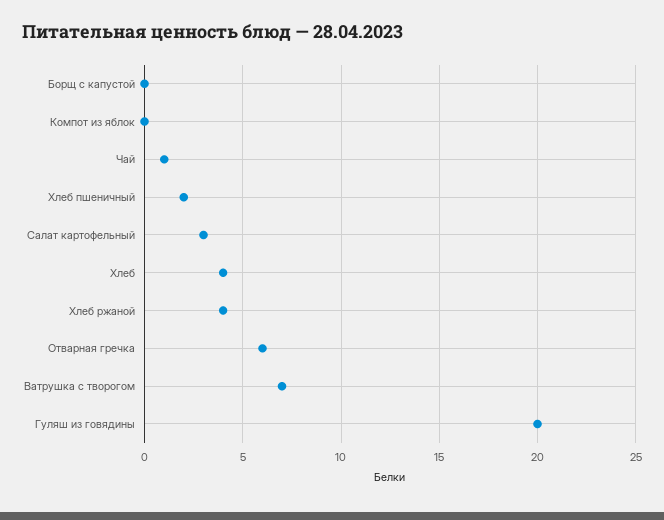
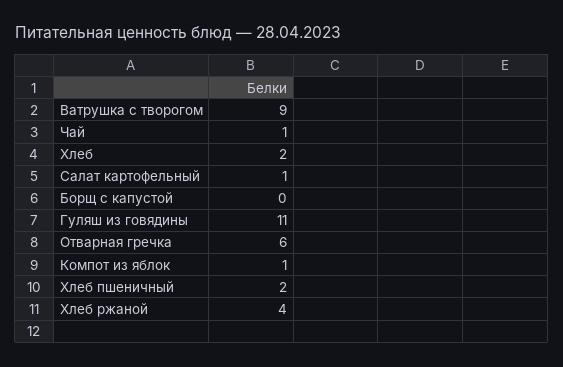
  {
    "Борщ с капустой": 0,
-   "Компот из яблок": 0,
+   "Компот из яблок": 1,
    "Чай": 1,
    "Хлеб пшеничный": 2,
-   "Салат картофельный": 3,
+   "Салат картофельный": 1,
-   "Хлеб": 4,
+   "Хлеб": 2,
    "Хлеб ржаной": 4,
    "Отварная гречка": 6,
-   "Ватрушка с творогом": 7,
+   "Ватрушка с творогом": 9,
-   "Гуляш из говядины": 20
+   "Гуляш из говядины": 11
  }

